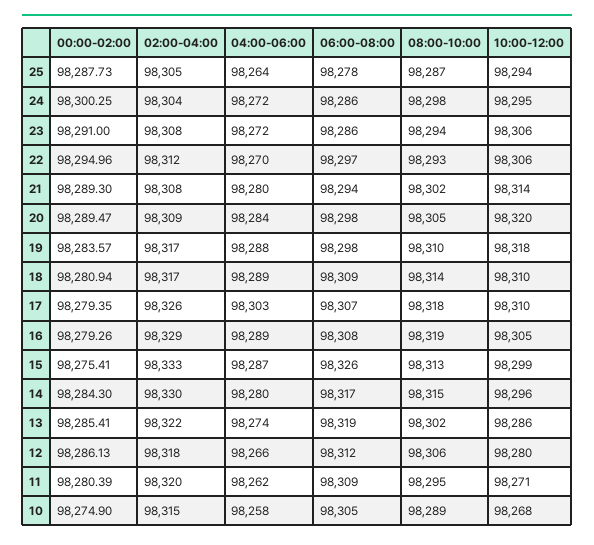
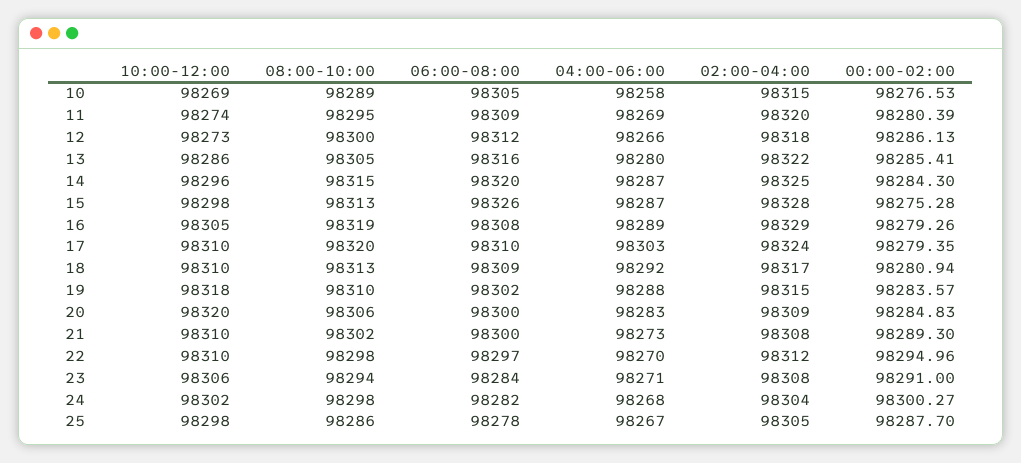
  {
    "00:00-02:00": {
-     "25": 98287.73,
+     "25": 98287.7,
-     "24": 98300.25,
+     "24": 98300.27,
      "23": 98291,
      "22": 98294.96,
      "21": 98289.3,
-     "20": 98289.47,
+     "20": 98284.83,
      "19": 98283.57,
      "18": 98280.94,
      "17": 98279.35,
      "16": 98279.26,
-     "15": 98275.41,
+     "15": 98275.28,
      "14": 98284.3,
      "13": 98285.41,
      "12": 98286.13,
      "11": 98280.39,
-     "10": 98274.9
+     "10": 98276.53
    },
    "02:00-04:00": {
      "25": 98305,
      "24": 98304,
      "23": 98308,
      "22": 98312,
      "21": 98308,
      "20": 98309,
-     "19": 98317,
+     "19": 98315,
      "18": 98317,
-     "17": 98326,
+     "17": 98324,
      "16": 98329,
-     "15": 98333,
+     "15": 98328,
-     "14": 98330,
+     "14": 98325,
      "13": 98322,
      "12": 98318,
      "11": 98320,
      "10": 98315
    },
    "04:00-06:00": {
-     "25": 98264,
+     "25": 98267,
-     "24": 98272,
+     "24": 98268,
-     "23": 98272,
+     "23": 98271,
      "22": 98270,
-     "21": 98280,
+     "21": 98273,
-     "20": 98284,
+     "20": 98283,
      "19": 98288,
-     "18": 98289,
+     "18": 98292,
      "17": 98303,
      "16": 98289,
      "15": 98287,
-     "14": 98280,
+     "14": 98287,
-     "13": 98274,
+     "13": 98280,
      "12": 98266,
-     "11": 98262,
+     "11": 98269,
      "10": 98258
    },
    "06:00-08:00": {
      "25": 98278,
-     "24": 98286,
+     "24": 98282,
-     "23": 98286,
+     "23": 98284,
      "22": 98297,
-     "21": 98294,
+     "21": 98300,
-     "20": 98298,
+     "20": 98300,
-     "19": 98298,
+     "19": 98302,
      "18": 98309,
-     "17": 98307,
+     "17": 98310,
      "16": 98308,
      "15": 98326,
-     "14": 98317,
+     "14": 98320,
-     "13": 98319,
+     "13": 98316,
      "12": 98312,
      "11": 98309,
      "10": 98305
    },
    "08:00-10:00": {
-     "25": 98287,
+     "25": 98286,
      "24": 98298,
      "23": 98294,
-     "22": 98293,
+     "22": 98298,
      "21": 98302,
-     "20": 98305,
+     "20": 98306,
      "19": 98310,
-     "18": 98314,
+     "18": 98313,
-     "17": 98318,
+     "17": 98320,
      "16": 98319,
      "15": 98313,
      "14": 98315,
-     "13": 98302,
+     "13": 98305,
-     "12": 98306,
+     "12": 98300,
      "11": 98295,
      "10": 98289
    },
    "10:00-12:00": {
-     "25": 98294,
+     "25": 98298,
-     "24": 98295,
+     "24": 98302,
      "23": 98306,
-     "22": 98306,
+     "22": 98310,
-     "21": 98314,
+     "21": 98310,
      "20": 98320,
      "19": 98318,
      "18": 98310,
      "17": 98310,
      "16": 98305,
-     "15": 98299,
+     "15": 98298,
      "14": 98296,
      "13": 98286,
-     "12": 98280,
+     "12": 98273,
-     "11": 98271,
+     "11": 98274,
-     "10": 98268
+     "10": 98269
    }
  }

